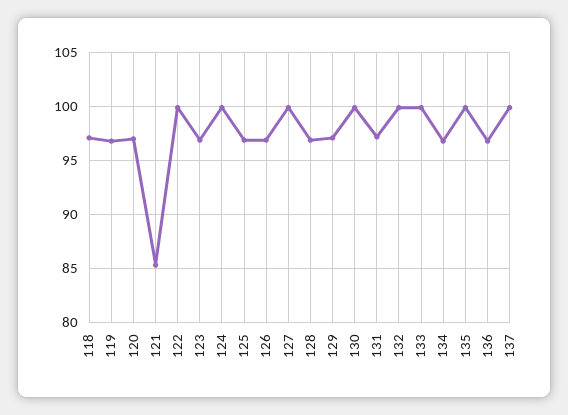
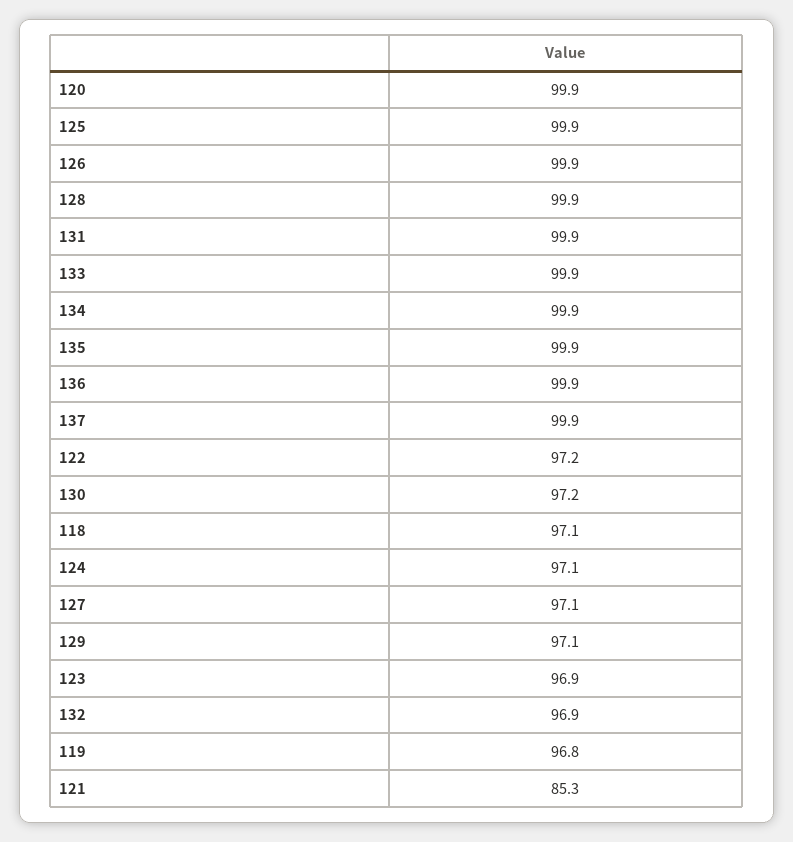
  {
    "118": 97.1,
    "119": 96.8,
-   "120": 97,
+   "120": 99.9,
    "121": 85.3,
-   "122": 100,
+   "122": 97.2,
    "123": 96.9,
-   "124": 100,
+   "124": 97.1,
-   "125": 97,
+   "125": 99.9,
-   "126": 97,
+   "126": 99.9,
-   "127": 100,
+   "127": 97.1,
-   "128": 97,
+   "128": 99.9,
    "129": 97.1,
-   "130": 100,
+   "130": 97.2,
-   "131": 97,
+   "131": 99.9,
-   "132": 100,
+   "132": 96.9,
    "133": 99.9,
-   "134": 97,
+   "134": 99.9,
    "135": 99.9,
-   "136": 97,
+   "136": 99.9,
    "137": 99.9
  }

